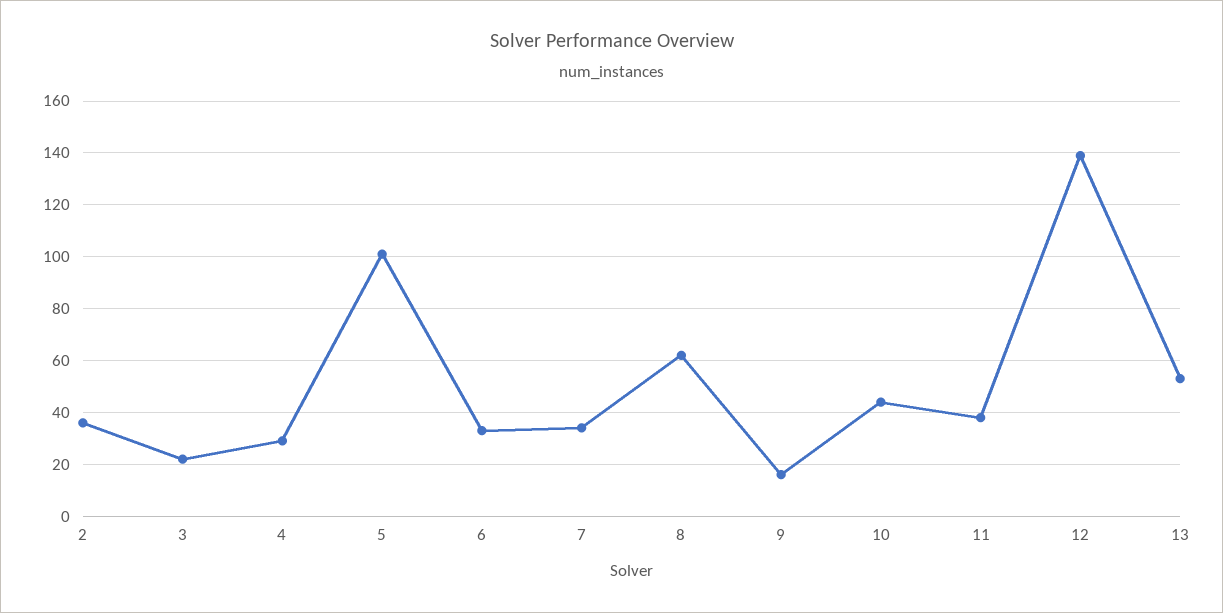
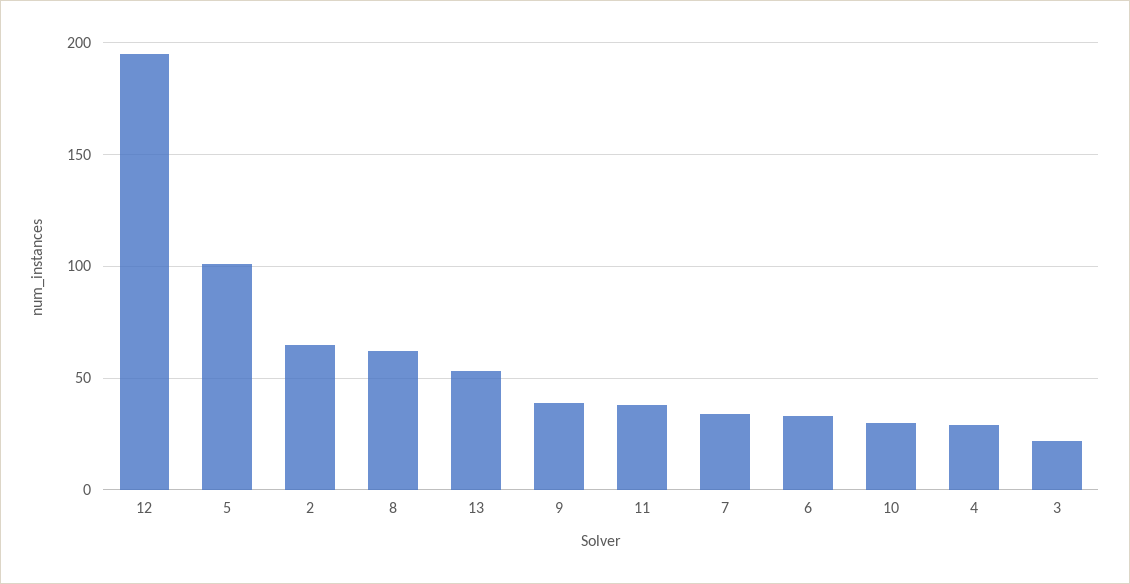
  {
-   "2": 35,
+   "2": 65,
    "3": 20,
    "4": 30,
    "5": 100,
    "6": 35,
    "7": 35,
    "8": 60,
-   "9": 15,
+   "9": 40,
-   "10": 45,
+   "10": 30,
    "11": 40,
-   "12": 140,
+   "12": 195,
    "13": 55
  }

